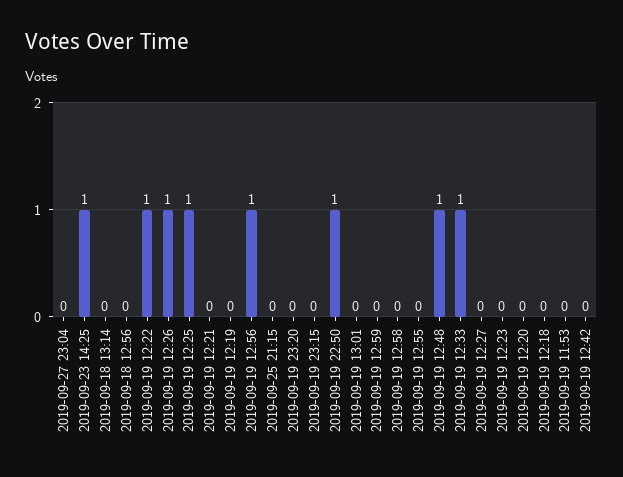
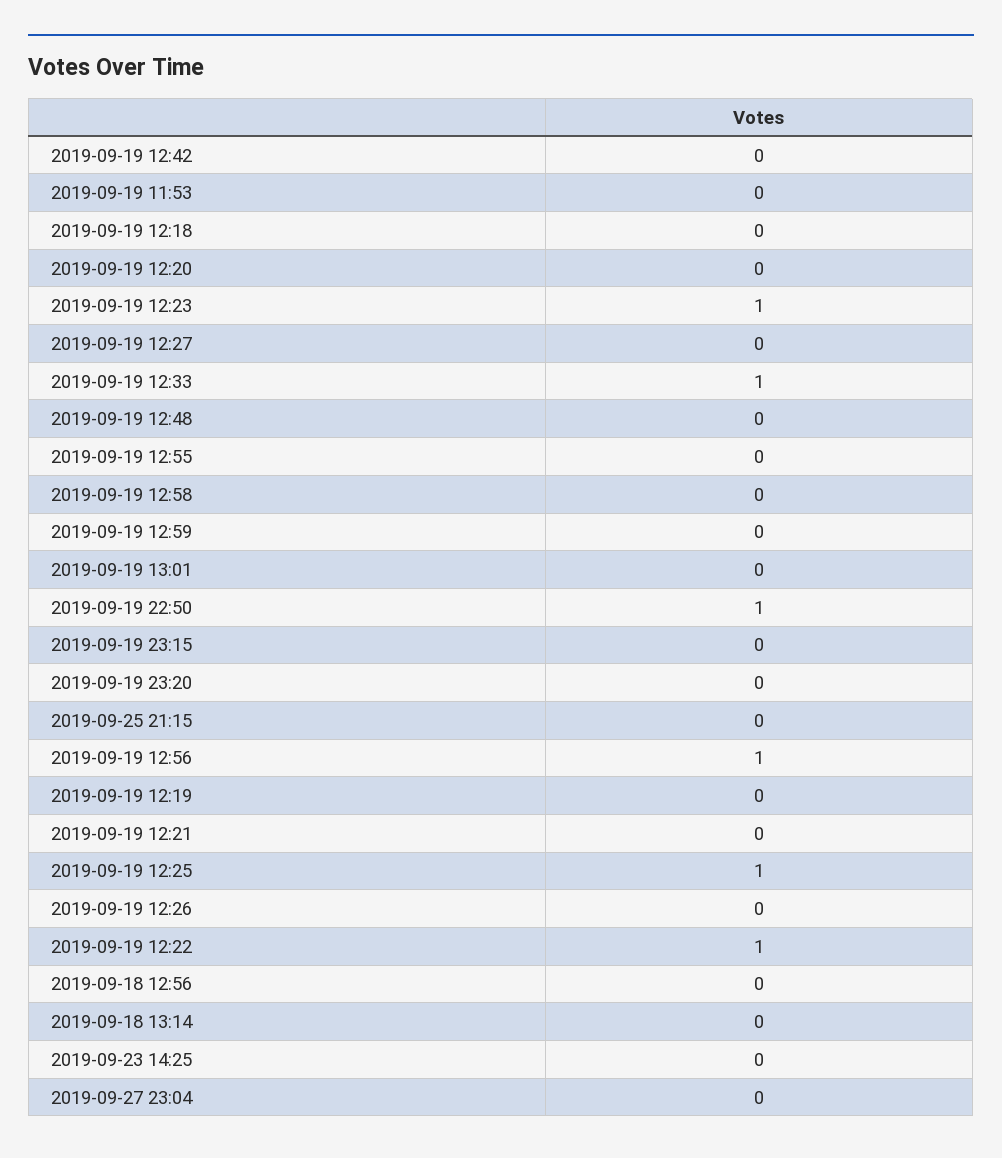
  {
    "2019-09-27 23:04": 0,
-   "2019-09-23 14:25": 1,
+   "2019-09-23 14:25": 0,
    "2019-09-18 13:14": 0,
    "2019-09-18 12:56": 0,
    "2019-09-19 12:22": 1,
-   "2019-09-19 12:26": 1,
+   "2019-09-19 12:26": 0,
    "2019-09-19 12:25": 1,
    "2019-09-19 12:21": 0,
    "2019-09-19 12:19": 0,
    "2019-09-19 12:56": 1,
    "2019-09-25 21:15": 0,
    "2019-09-19 23:20": 0,
    "2019-09-19 23:15": 0,
    "2019-09-19 22:50": 1,
    "2019-09-19 13:01": 0,
    "2019-09-19 12:59": 0,
    "2019-09-19 12:58": 0,
    "2019-09-19 12:55": 0,
-   "2019-09-19 12:48": 1,
+   "2019-09-19 12:48": 0,
    "2019-09-19 12:33": 1,
    "2019-09-19 12:27": 0,
-   "2019-09-19 12:23": 0,
+   "2019-09-19 12:23": 1,
    "2019-09-19 12:20": 0,
    "2019-09-19 12:18": 0,
    "2019-09-19 11:53": 0,
    "2019-09-19 12:42": 0
  }

